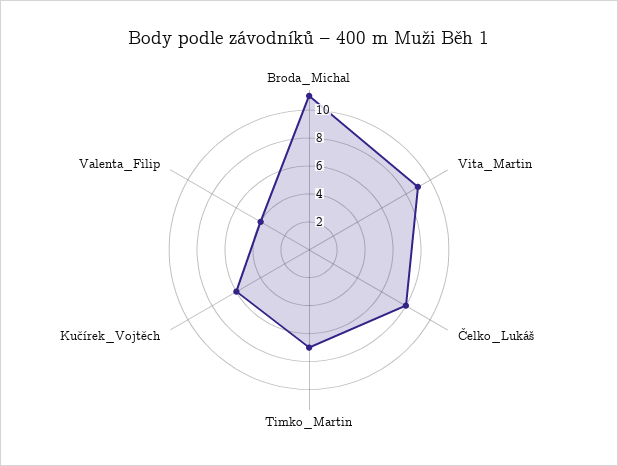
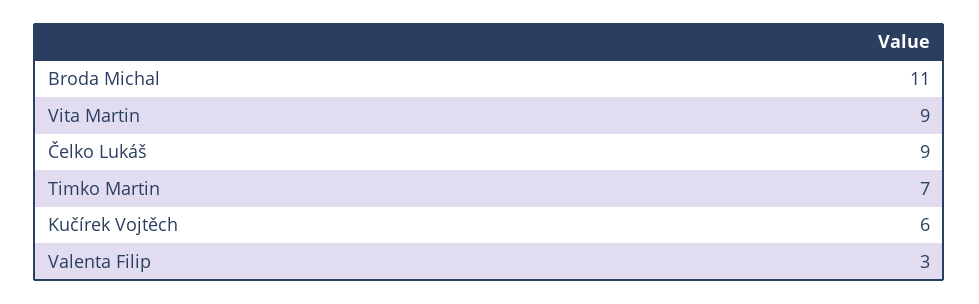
  {
    "Broda_Michal": 11,
    "Vita_Martin": 9,
-   "Čelko_Lukáš": 8,
+   "Čelko_Lukáš": 9,
    "Timko_Martin": 7,
    "Kučírek_Vojtěch": 6,
-   "Valenta_Filip": 4
+   "Valenta_Filip": 3
  }

